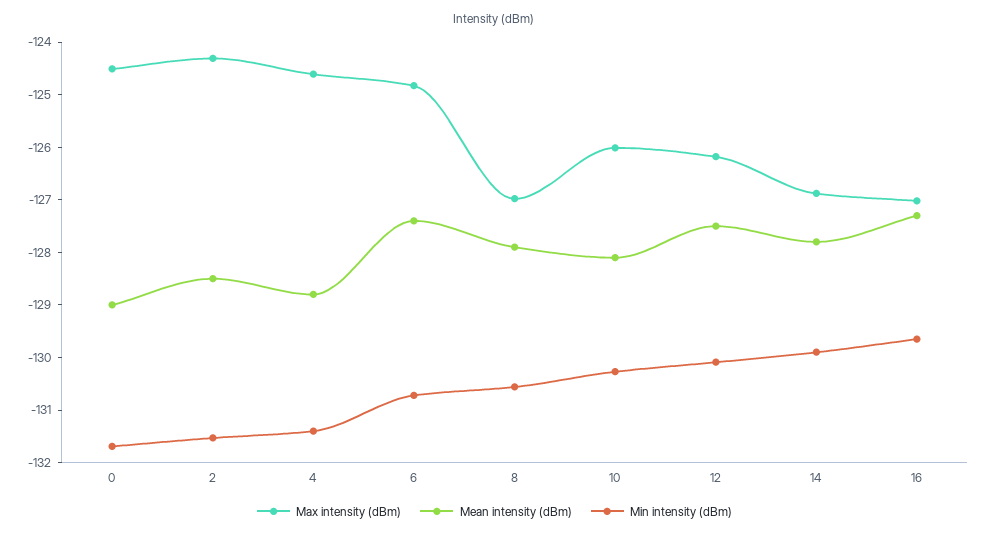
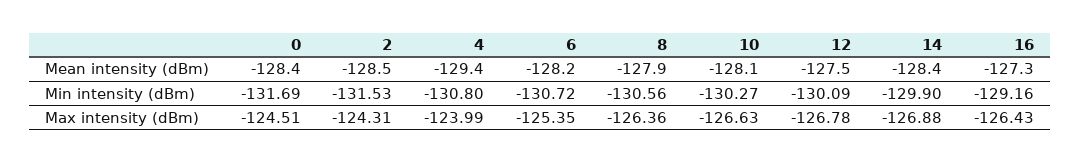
  {
    "Max intensity (dBm)": {
      "0": -124.51,
      "2": -124.31,
-     "4": -124.6,
+     "4": -123.99,
-     "6": -124.8,
+     "6": -125.35,
-     "8": -127,
+     "8": -126.36,
-     "10": -126,
+     "10": -126.63,
-     "12": -126.2,
+     "12": -126.78,
      "14": -126.88,
-     "16": -127
+     "16": -126.43
    },
    "Mean intensity (dBm)": {
-     "0": -129,
+     "0": -128.4,
      "2": -128.5,
-     "4": -128.8,
+     "4": -129.4,
-     "6": -127.4,
+     "6": -128.2,
      "8": -127.9,
      "10": -128.1,
      "12": -127.5,
-     "14": -127.8,
+     "14": -128.4,
      "16": -127.3
    },
    "Min intensity (dBm)": {
      "0": -131.69,
      "2": -131.53,
-     "4": -131.4,
+     "4": -130.8,
      "6": -130.72,
      "8": -130.56,
      "10": -130.27,
      "12": -130.09,
      "14": -129.9,
-     "16": -129.6
+     "16": -129.16
    }
  }

